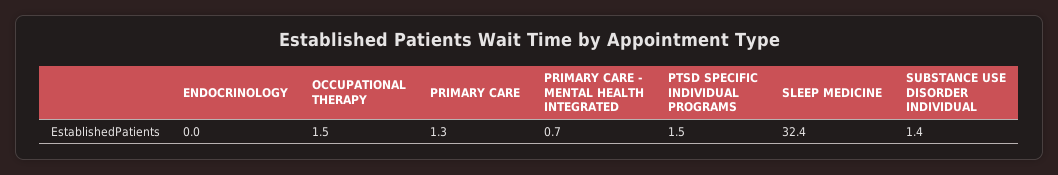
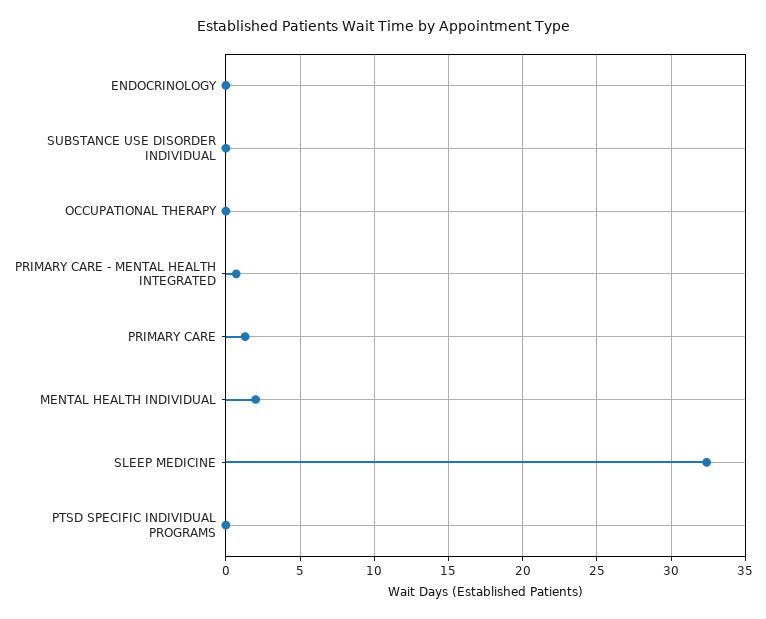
  {
    "ENDOCRINOLOGY": 0,
-   "OCCUPATIONAL THERAPY": 1.5,
+   "OCCUPATIONAL THERAPY": 0,
    "PRIMARY CARE": 1.3,
    "PRIMARY CARE - MENTAL HEALTH INTEGRATED": 0.7,
-   "PTSD SPECIFIC INDIVIDUAL PROGRAMS": 1.5,
+   "PTSD SPECIFIC INDIVIDUAL PROGRAMS": 0,
    "SLEEP MEDICINE": 32.4,
-   "SUBSTANCE USE DISORDER INDIVIDUAL": 1.4
+   "SUBSTANCE USE DISORDER INDIVIDUAL": 0,
+   "MENTAL HEALTH INDIVIDUAL": 2
  }

